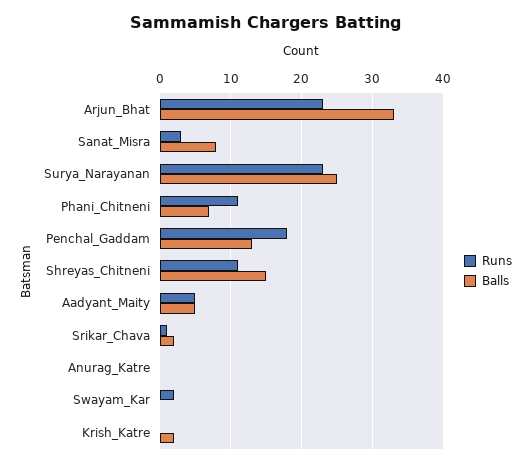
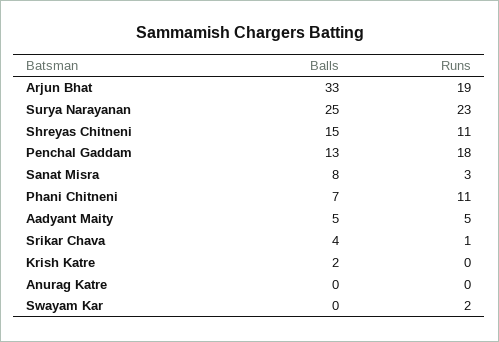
  {
    "Runs": {
-     "Arjun_Bhat": 23,
+     "Arjun_Bhat": 19,
      "Sanat_Misra": 3,
      "Surya_Narayanan": 23,
      "Phani_Chitneni": 11,
      "Penchal_Gaddam": 18,
      "Shreyas_Chitneni": 11,
      "Aadyant_Maity": 5,
      "Srikar_Chava": 1,
      "Anurag_Katre": 0,
      "Swayam_Kar": 2,
      "Krish_Katre": 0
    },
    "Balls": {
      "Arjun_Bhat": 33,
      "Sanat_Misra": 8,
      "Surya_Narayanan": 25,
      "Phani_Chitneni": 7,
      "Penchal_Gaddam": 13,
      "Shreyas_Chitneni": 15,
      "Aadyant_Maity": 5,
-     "Srikar_Chava": 2,
+     "Srikar_Chava": 4,
      "Anurag_Katre": 0,
      "Swayam_Kar": 0,
      "Krish_Katre": 2
    }
  }

